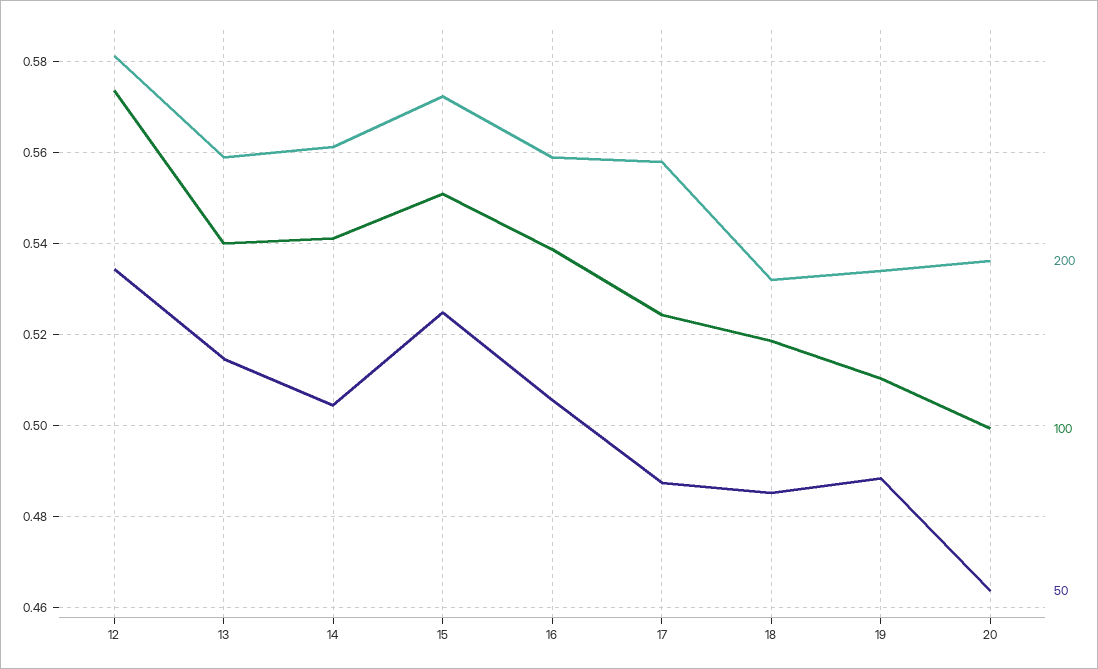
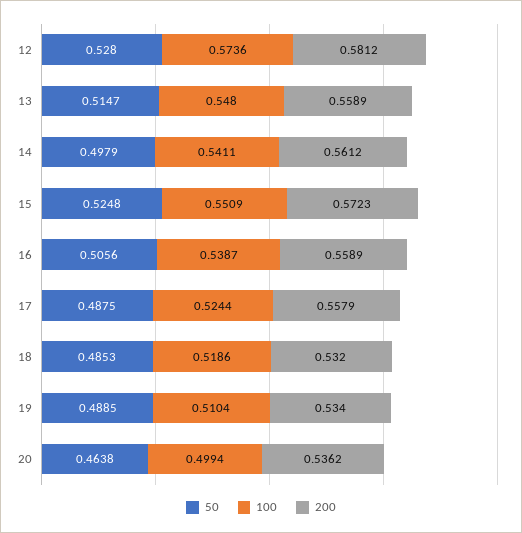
  {
    "200": {
      "12": 0.5812,
      "13": 0.5589,
      "14": 0.5612,
      "15": 0.5723,
      "16": 0.5589,
      "17": 0.5579,
      "18": 0.532,
      "19": 0.534,
      "20": 0.5362
    },
    "100": {
      "12": 0.5736,
-     "13": 0.54,
+     "13": 0.548,
      "14": 0.5411,
      "15": 0.5509,
      "16": 0.5387,
      "17": 0.5244,
      "18": 0.5186,
      "19": 0.5104,
      "20": 0.4994
    },
    "50": {
-     "12": 0.534,
+     "12": 0.528,
      "13": 0.5147,
-     "14": 0.504,
+     "14": 0.4979,
      "15": 0.5248,
      "16": 0.5056,
      "17": 0.4875,
      "18": 0.4853,
      "19": 0.4885,
      "20": 0.4638
    }
  }

